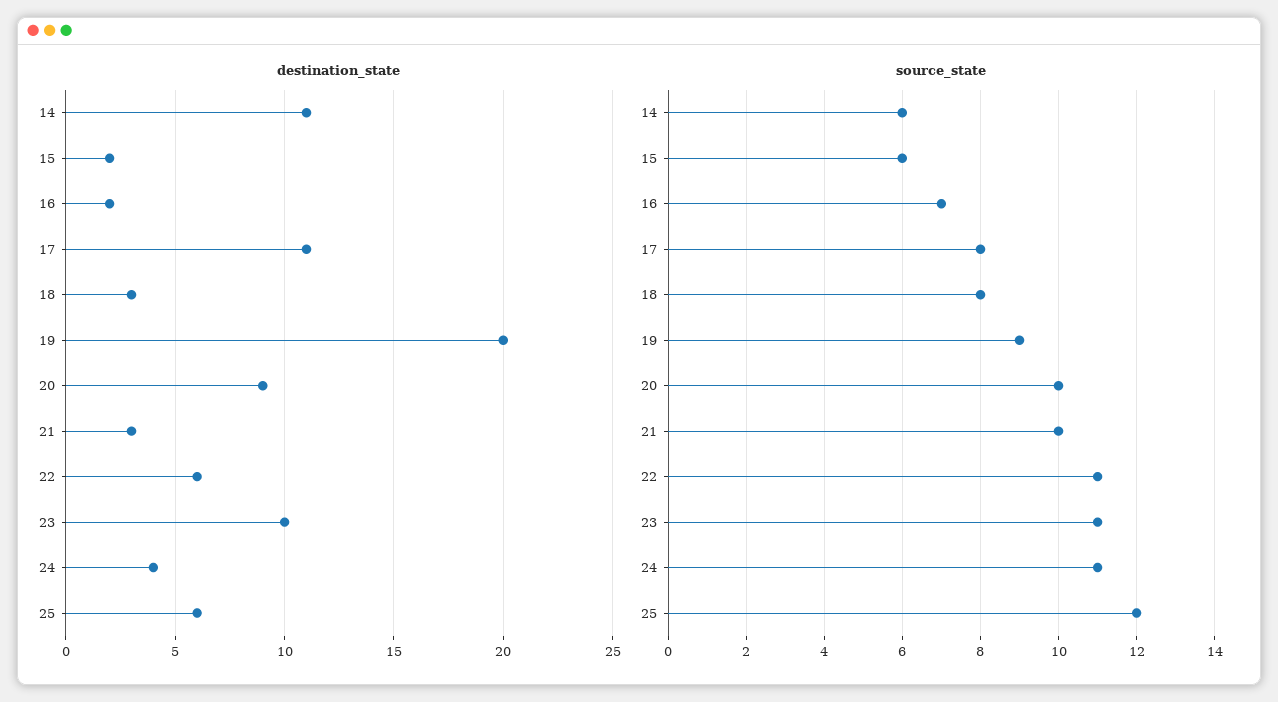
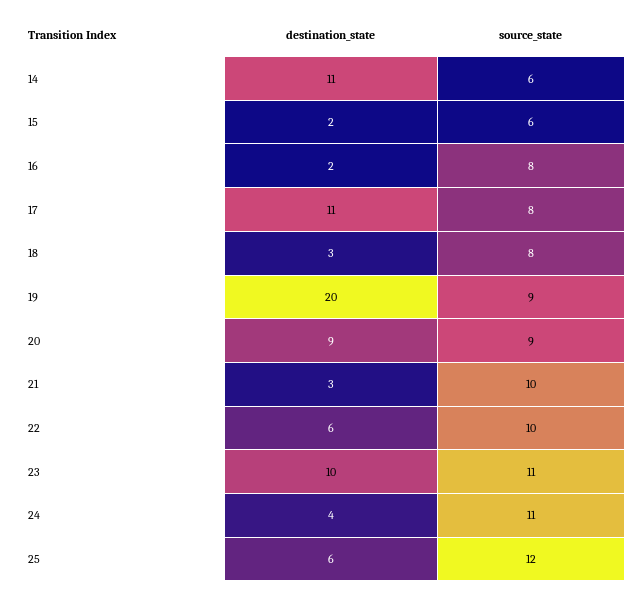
  {
    "destination_state": {
      "14": 11,
      "15": 2,
      "16": 2,
      "17": 11,
      "18": 3,
      "19": 20,
      "20": 9,
      "21": 3,
      "22": 6,
      "23": 10,
      "24": 4,
      "25": 6
    },
    "source_state": {
      "14": 6,
      "15": 6,
-     "16": 7,
+     "16": 8,
      "17": 8,
      "18": 8,
      "19": 9,
-     "20": 10,
+     "20": 9,
      "21": 10,
-     "22": 11,
+     "22": 10,
      "23": 11,
      "24": 11,
      "25": 12
    }
  }

